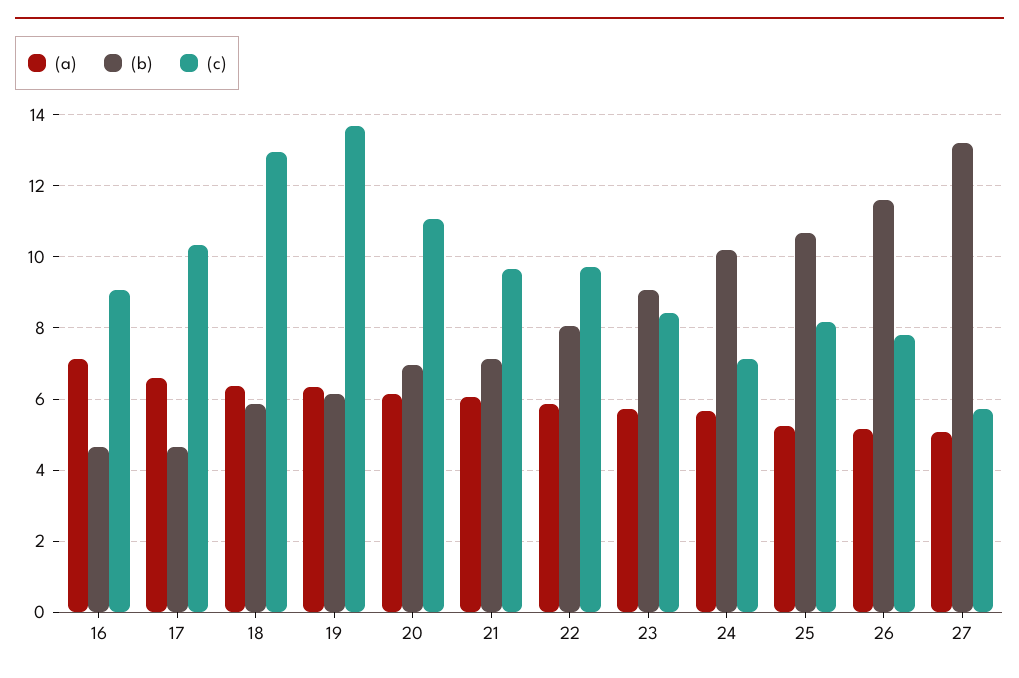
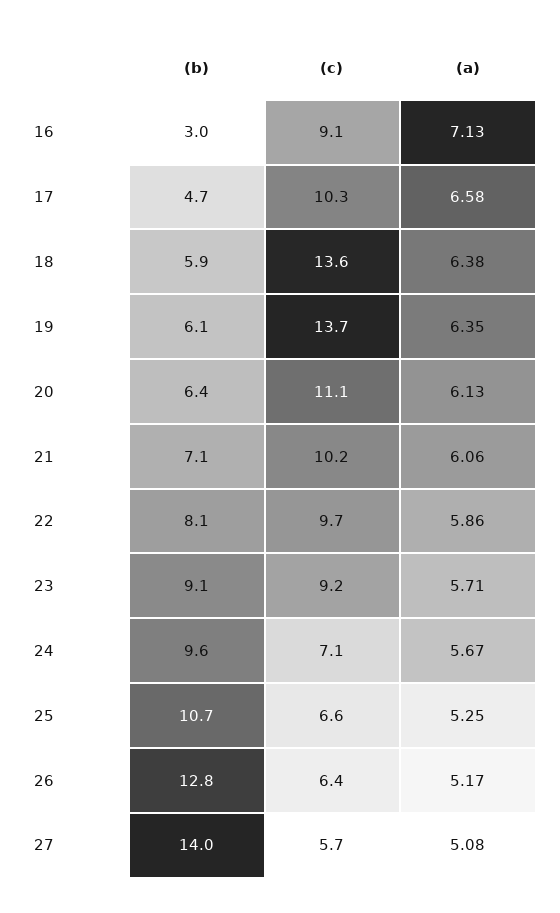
  {
    "(a)": {
      "16": 7.13,
      "17": 6.58,
      "18": 6.38,
      "19": 6.35,
      "20": 6.13,
      "21": 6.06,
      "22": 5.86,
      "23": 5.71,
      "24": 5.67,
      "25": 5.25,
      "26": 5.17,
      "27": 5.08
    },
    "(b)": {
-     "16": 4.6,
+     "16": 3,
      "17": 4.7,
      "18": 5.9,
      "19": 6.1,
-     "20": 7,
+     "20": 6.4,
      "21": 7.1,
      "22": 8.1,
      "23": 9.1,
-     "24": 10.2,
+     "24": 9.6,
      "25": 10.7,
-     "26": 11.6,
+     "26": 12.8,
-     "27": 13.2
+     "27": 14
    },
    "(c)": {
      "16": 9.1,
      "17": 10.3,
-     "18": 13,
+     "18": 13.6,
      "19": 13.7,
      "20": 11.1,
-     "21": 9.6,
+     "21": 10.2,
      "22": 9.7,
-     "23": 8.4,
+     "23": 9.2,
      "24": 7.1,
-     "25": 8.2,
+     "25": 6.6,
-     "26": 7.8,
+     "26": 6.4,
      "27": 5.7
    }
  }

